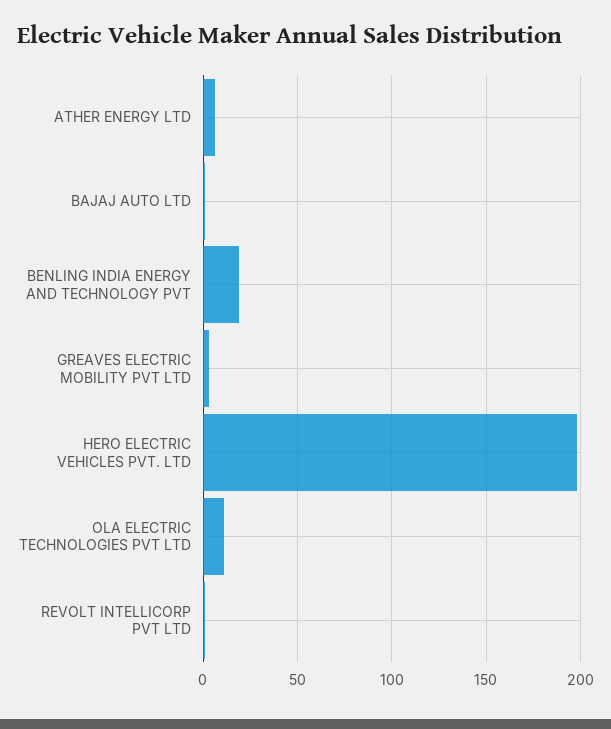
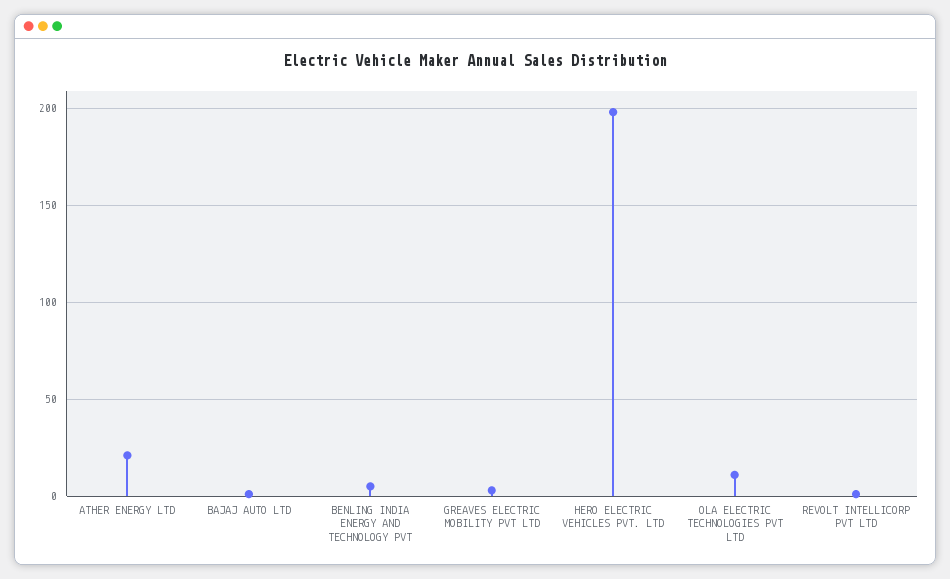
  {
-   "ATHER ENERGY LTD": 5,
+   "ATHER ENERGY LTD": 20,
    "BAJAJ AUTO LTD": 0,
-   "BENLING INDIA ENERGY AND TECHNOLOGY PVT": 20,
+   "BENLING INDIA ENERGY AND TECHNOLOGY PVT": 5,
    "GREAVES ELECTRIC MOBILITY PVT LTD": 5,
    "HERO ELECTRIC VEHICLES PVT. LTD": 200,
    "OLA ELECTRIC TECHNOLOGIES PVT LTD": 10,
    "REVOLT INTELLICORP PVT LTD": 0
  }

